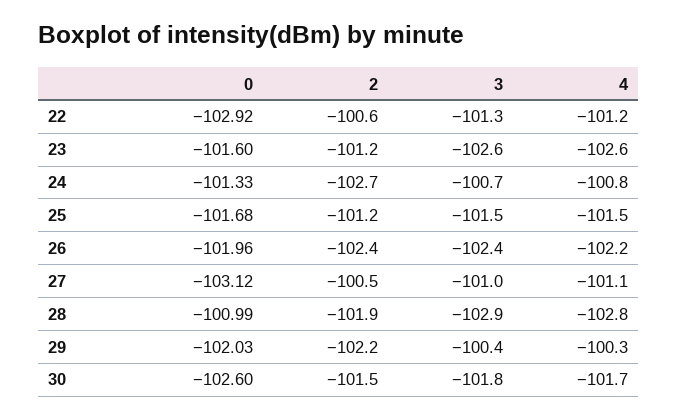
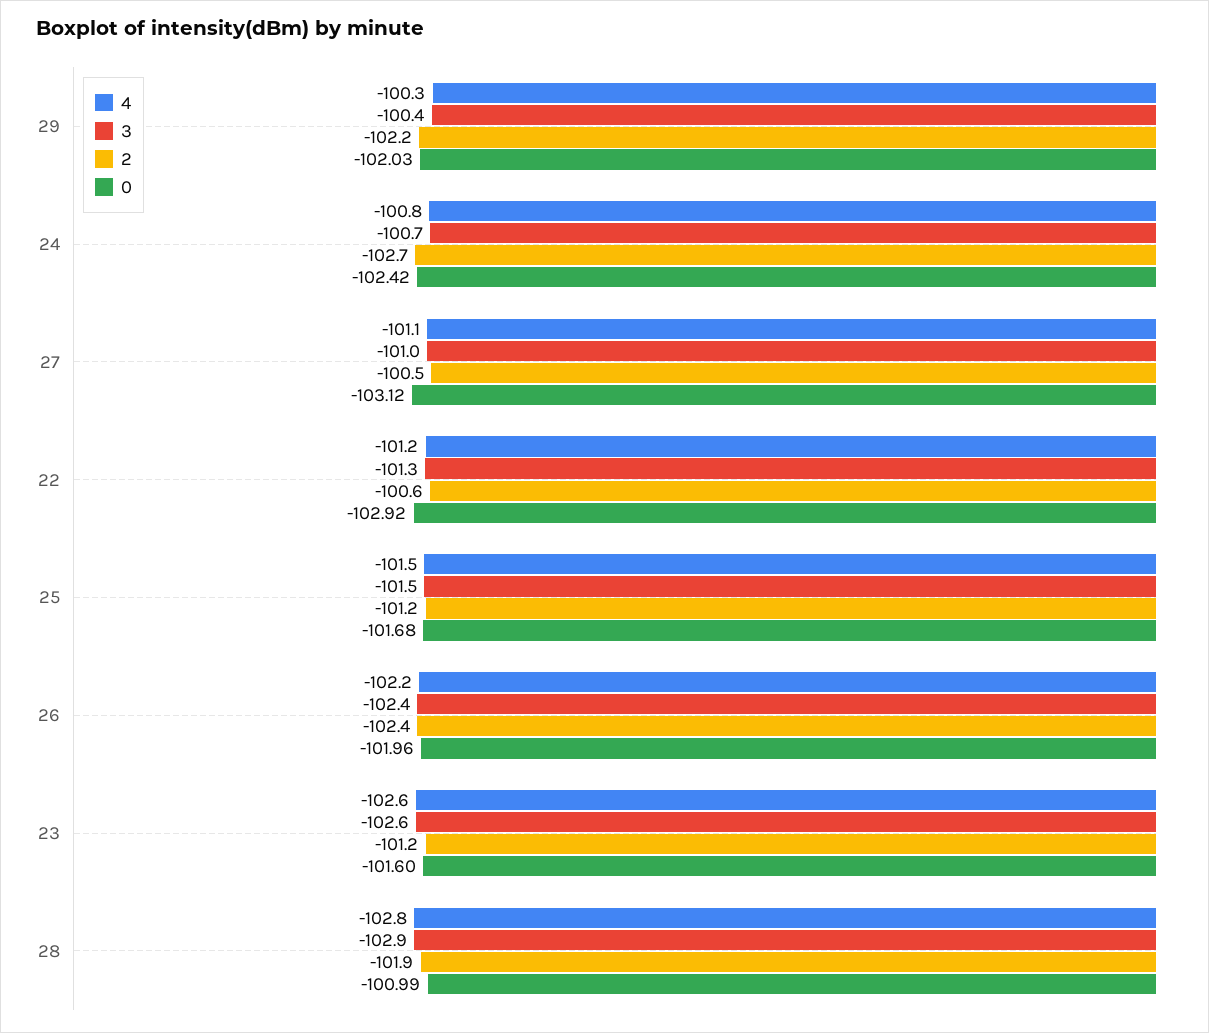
  {
    "0": {
      "22": -102.92,
      "23": -101.6,
-     "24": -101.33,
+     "24": -102.42,
      "25": -101.68,
      "26": -101.96,
      "27": -103.12,
      "28": -100.99,
-     "29": -102.03,
+     "29": -102.03
-     "30": -102.6
    },
    "2": {
      "22": -100.6,
      "23": -101.2,
      "24": -102.7,
      "25": -101.2,
      "26": -102.4,
      "27": -100.5,
      "28": -101.9,
-     "29": -102.2,
+     "29": -102.2
-     "30": -101.5
    },
    "3": {
      "22": -101.3,
      "23": -102.6,
      "24": -100.7,
      "25": -101.5,
      "26": -102.4,
      "27": -101,
      "28": -102.9,
-     "29": -100.4,
+     "29": -100.4
-     "30": -101.8
    },
    "4": {
      "22": -101.2,
      "23": -102.6,
      "24": -100.8,
      "25": -101.5,
      "26": -102.2,
      "27": -101.1,
      "28": -102.8,
-     "29": -100.3,
+     "29": -100.3
-     "30": -101.7
    }
  }

